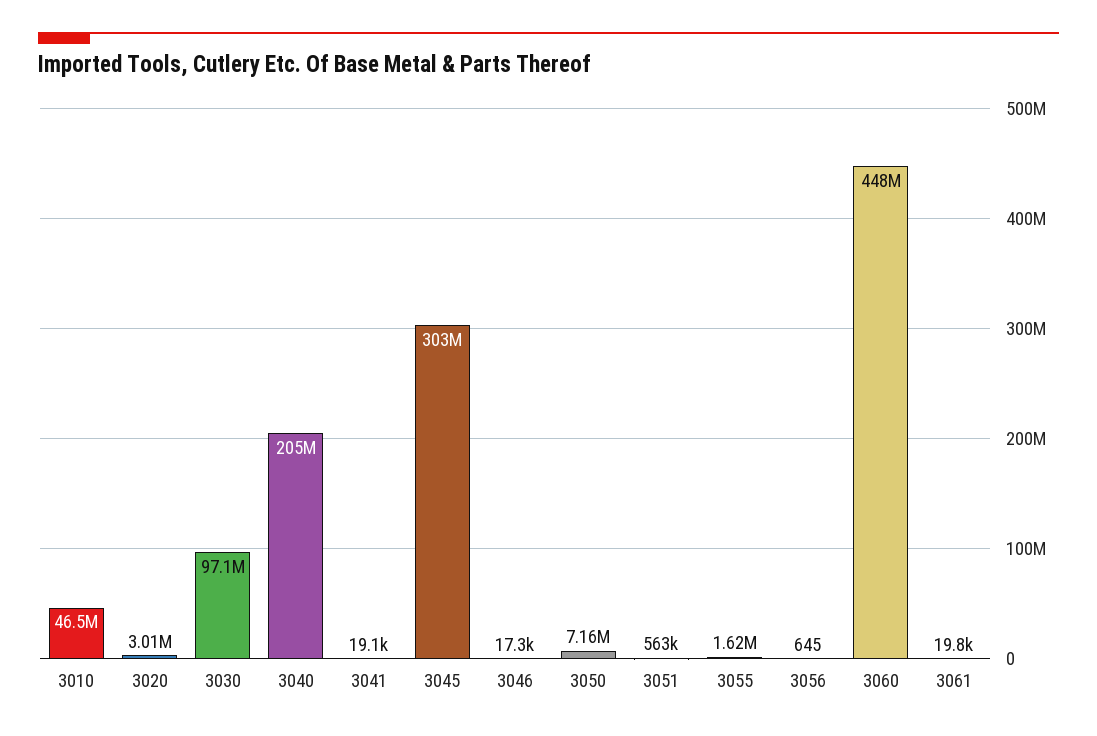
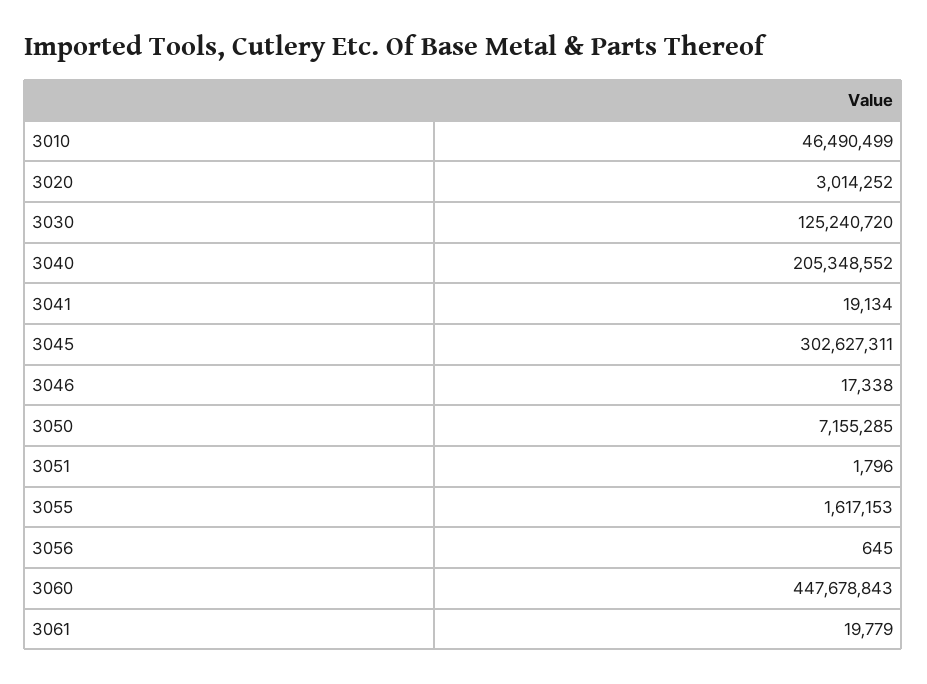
  {
    "3010": 46490499,
    "3020": 3014252,
-   "3030": 97100000,
+   "3030": 125240720,
    "3040": 205348552,
    "3041": 19134,
    "3045": 302627311,
    "3046": 17338,
    "3050": 7155285,
-   "3051": 563000,
+   "3051": 1796,
    "3055": 1617153,
    "3056": 645,
    "3060": 447678843,
    "3061": 19779
  }

